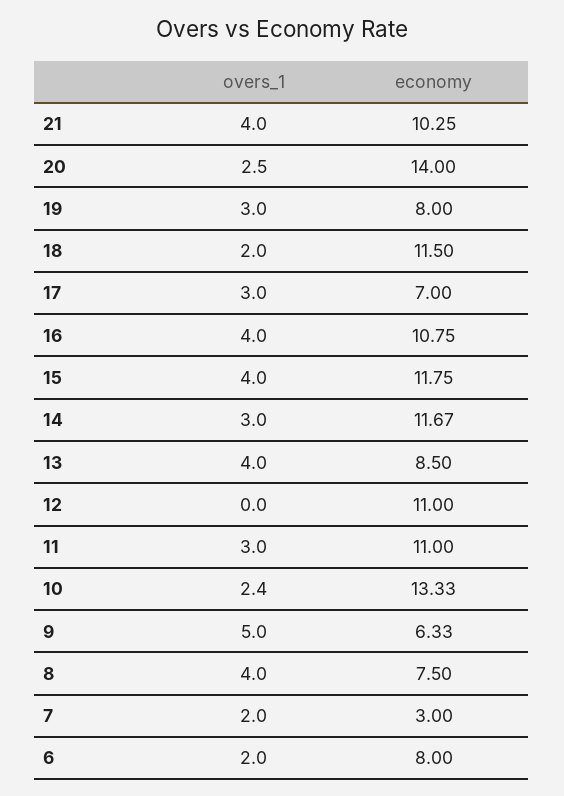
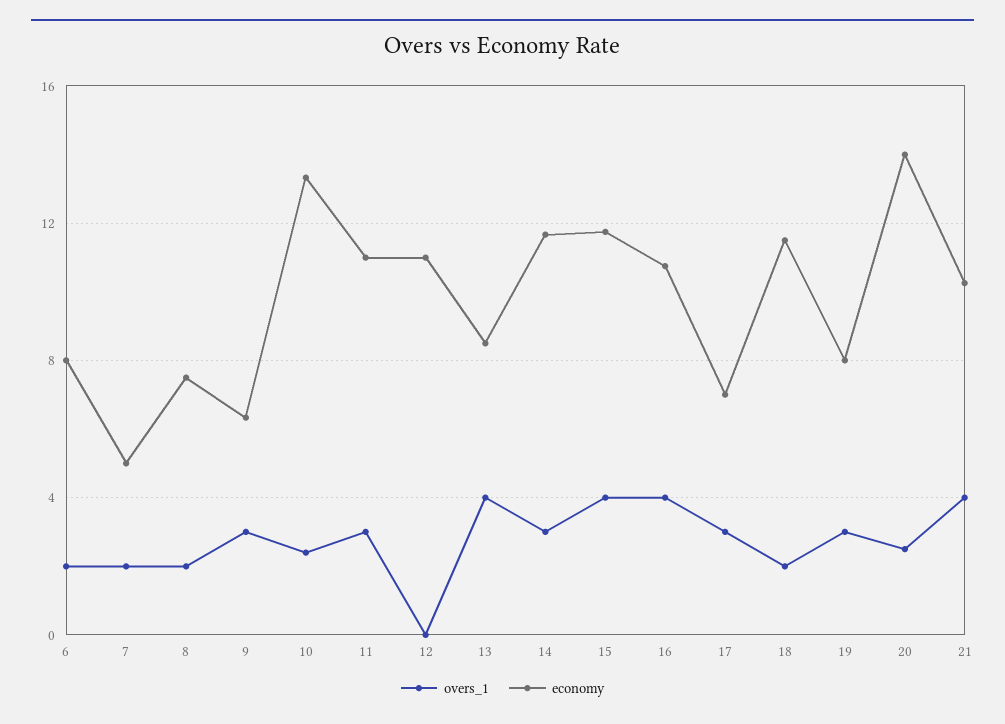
  {
    "overs_1": {
      "21": 4,
      "20": 2.5,
      "19": 3,
      "18": 2,
      "17": 3,
      "16": 4,
      "15": 4,
      "14": 3,
      "13": 4,
      "12": 0,
      "11": 3,
      "10": 2.4,
-     "9": 5,
+     "9": 3,
-     "8": 4,
+     "8": 2,
      "7": 2,
      "6": 2
    },
    "economy": {
      "21": 10.25,
      "20": 14,
      "19": 8,
      "18": 11.5,
      "17": 7,
      "16": 10.75,
      "15": 11.75,
      "14": 11.67,
      "13": 8.5,
      "12": 11,
      "11": 11,
      "10": 13.33,
      "9": 6.33,
      "8": 7.5,
-     "7": 3,
+     "7": 5,
      "6": 8
    }
  }

